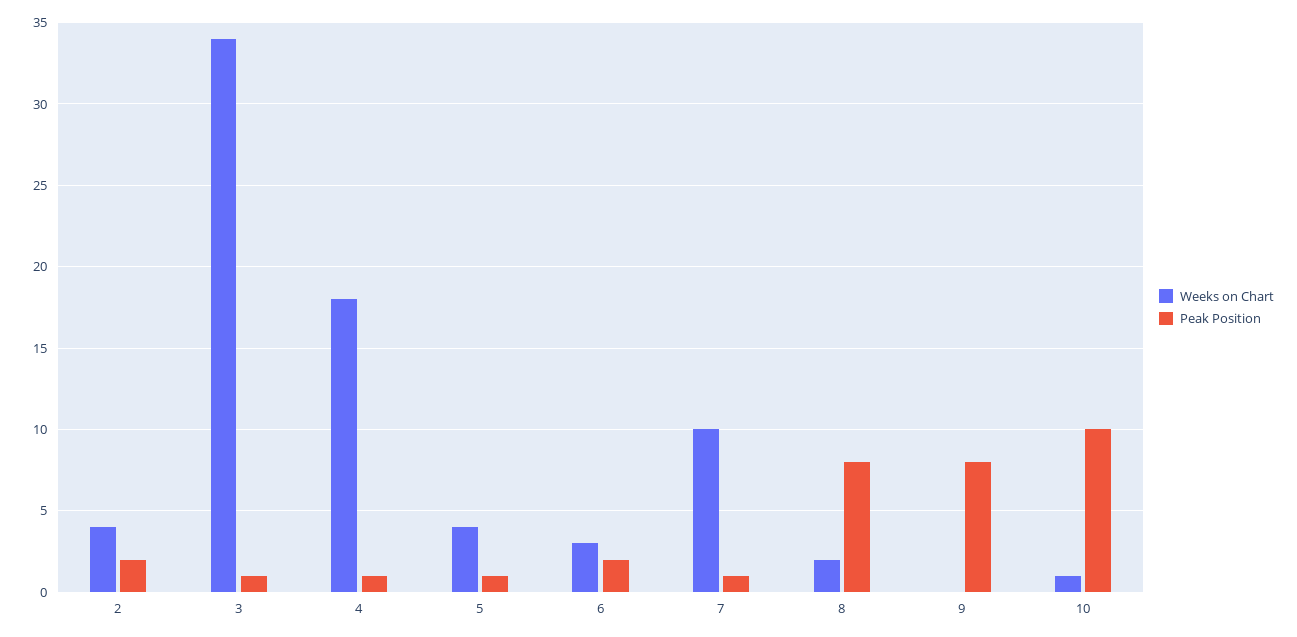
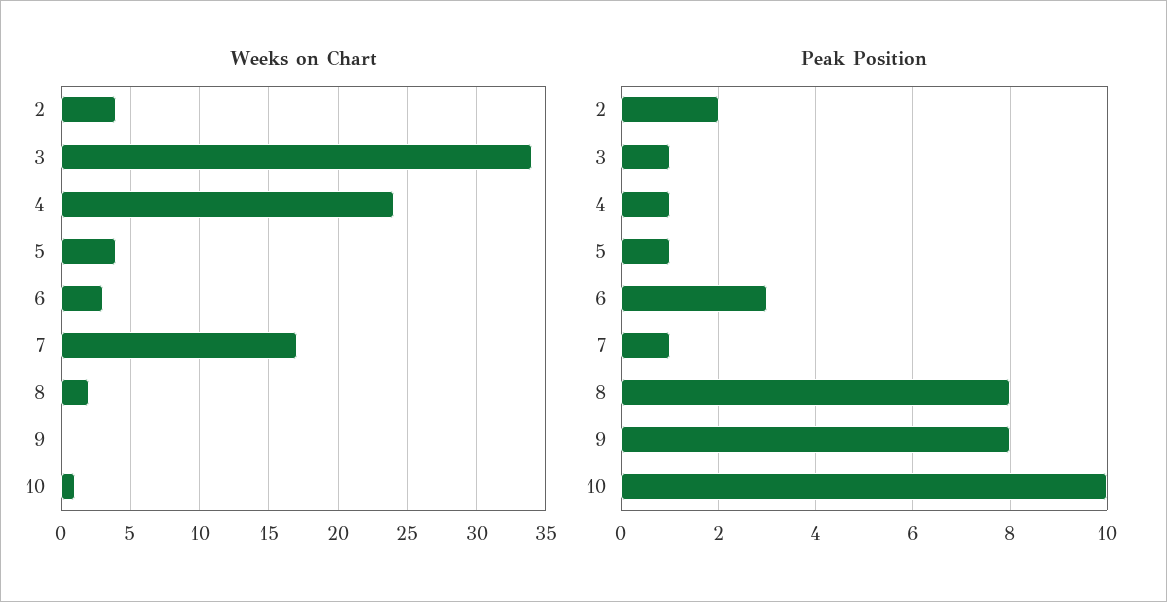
  {
    "Weeks on Chart": {
      "2": 4,
      "3": 34,
-     "4": 18,
+     "4": 24,
      "5": 4,
      "6": 3,
-     "7": 10,
+     "7": 17,
      "8": 2,
      "9": 0,
      "10": 1
    },
    "Peak Position": {
      "2": 2,
      "3": 1,
      "4": 1,
      "5": 1,
-     "6": 2,
+     "6": 3,
      "7": 1,
      "8": 8,
      "9": 8,
      "10": 10
    }
  }

